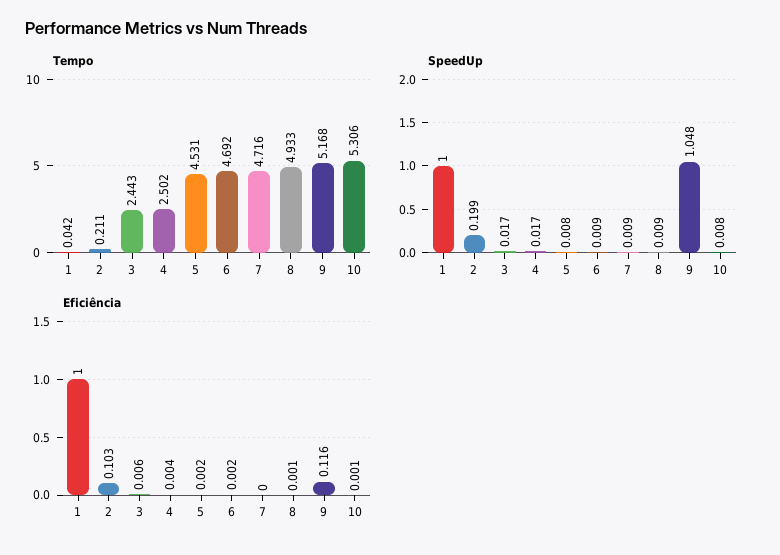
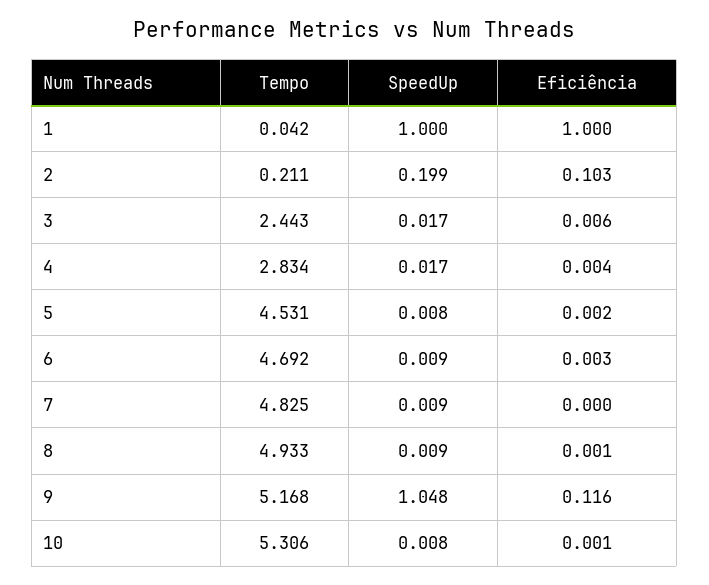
  {
    "Tempo": {
      "1": 0.042,
      "2": 0.211,
      "3": 2.443,
-     "4": 2.502,
+     "4": 2.834,
      "5": 4.531,
      "6": 4.692,
-     "7": 4.716,
+     "7": 4.825,
      "8": 4.933,
      "9": 5.168,
      "10": 5.306
    },
    "SpeedUp": {
      "1": 1,
      "2": 0.199,
      "3": 0.017,
      "4": 0.017,
      "5": 0.008,
      "6": 0.009,
      "7": 0.009,
      "8": 0.009,
      "9": 1.048,
      "10": 0.008
    },
    "Eficiência": {
      "1": 1,
      "2": 0.103,
      "3": 0.006,
      "4": 0.004,
      "5": 0.002,
-     "6": 0.002,
+     "6": 0.003,
      "7": 0,
      "8": 0.001,
      "9": 0.116,
      "10": 0.001
    }
  }

